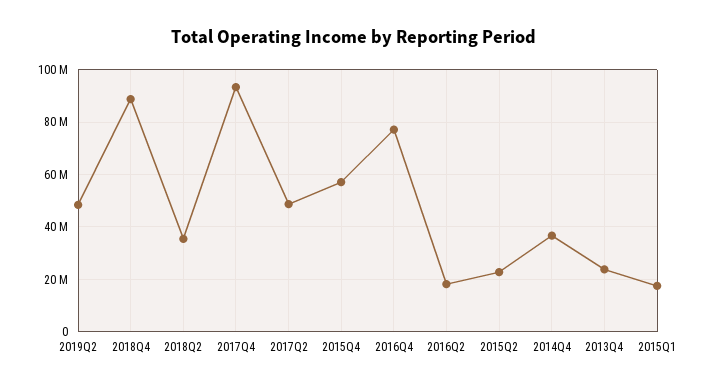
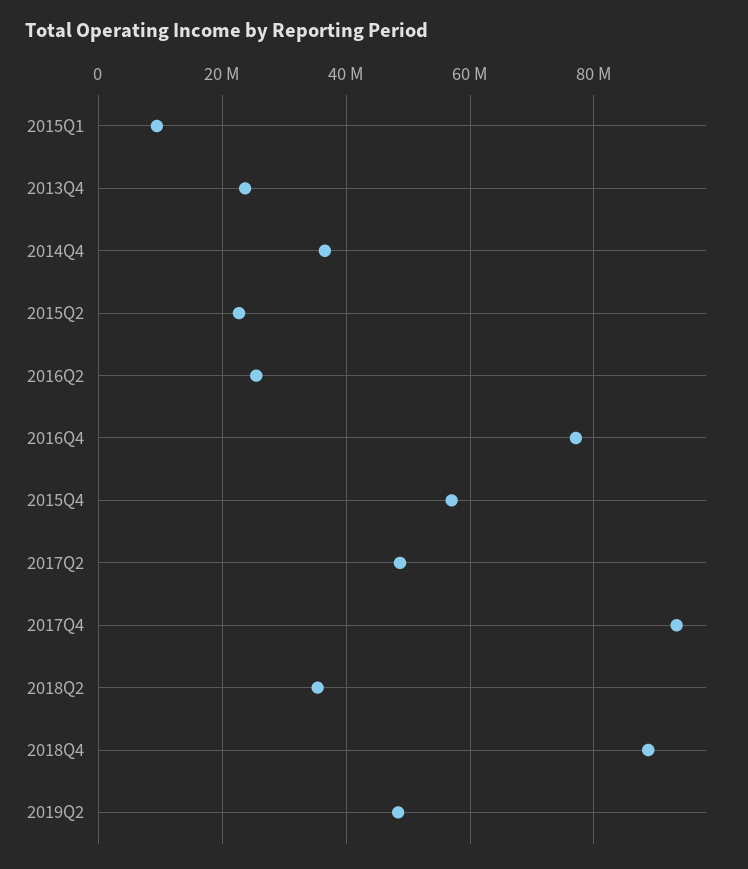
  {
    "2019Q2": 48000000,
    "2018Q4": 88000000,
    "2018Q2": 36000000,
    "2017Q4": 94000000,
    "2017Q2": 48000000,
    "2015Q4": 58000000,
    "2016Q4": 78000000,
-   "2016Q2": 17500000,
+   "2016Q2": 26000000,
    "2015Q2": 22000000,
    "2014Q4": 36000000,
    "2013Q4": 24000000,
-   "2015Q1": 17500000
+   "2015Q1": 10000000
  }

